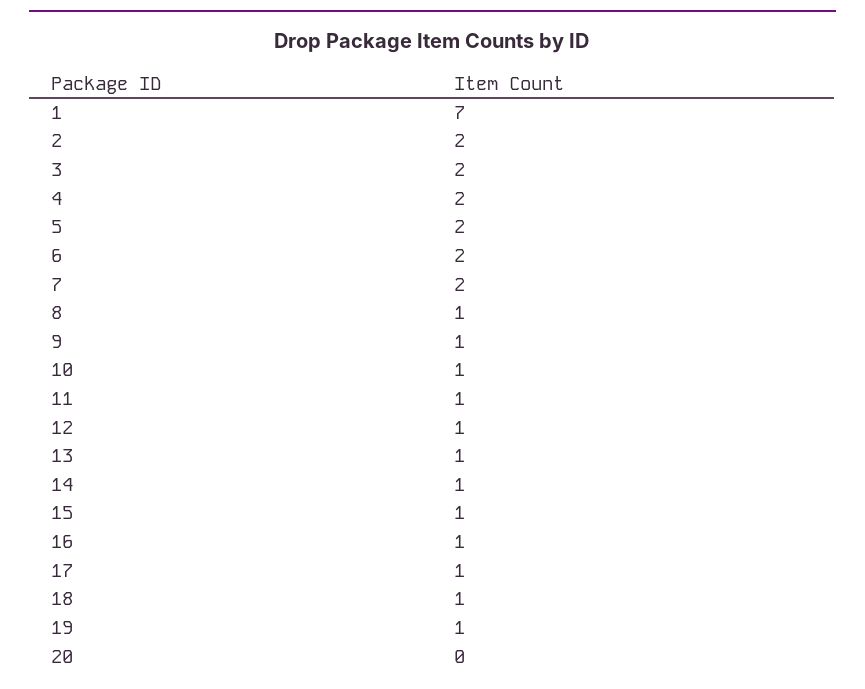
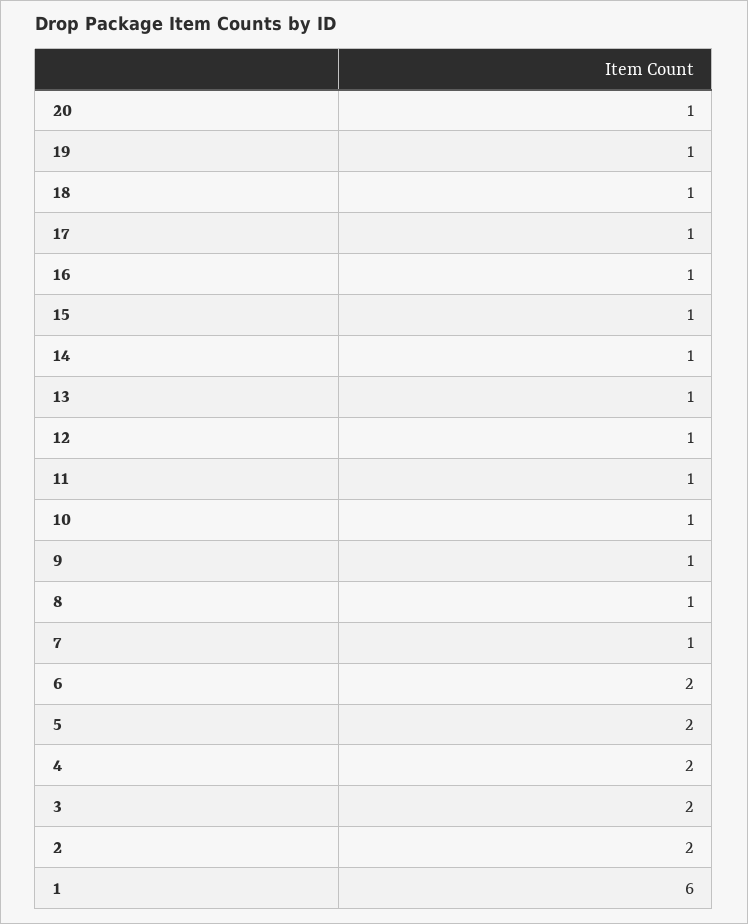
  {
-   "1": 7,
+   "1": 6,
    "2": 2,
    "3": 2,
    "4": 2,
    "5": 2,
    "6": 2,
-   "7": 2,
+   "7": 1,
    "8": 1,
    "9": 1,
    "10": 1,
    "11": 1,
    "12": 1,
    "13": 1,
    "14": 1,
    "15": 1,
    "16": 1,
    "17": 1,
    "18": 1,
    "19": 1,
-   "20": 0
+   "20": 1
  }

